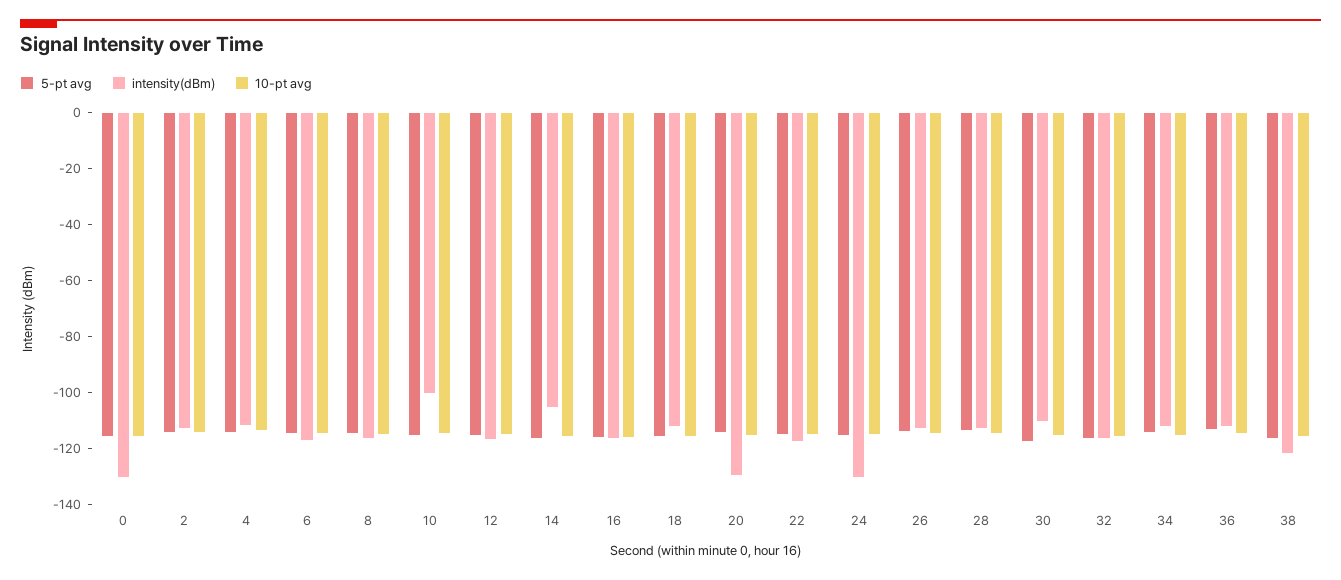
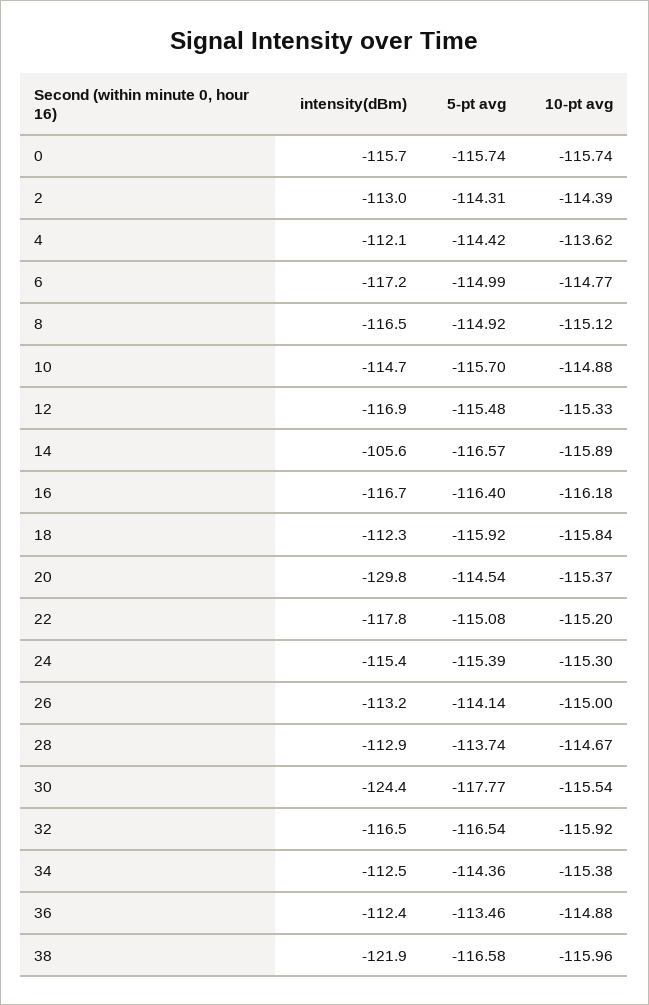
  {
    "5-pt avg": {
      "0": -115.74,
      "2": -114.31,
      "4": -114.42,
      "6": -114.99,
      "8": -114.92,
      "10": -115.7,
      "12": -115.48,
      "14": -116.57,
      "16": -116.4,
      "18": -115.92,
      "20": -114.54,
      "22": -115.08,
      "24": -115.39,
      "26": -114.14,
      "28": -113.74,
      "30": -117.77,
      "32": -116.54,
      "34": -114.36,
      "36": -113.46,
      "38": -116.58
    },
    "intensity(dBm)": {
-     "0": -130,
+     "0": -115.7,
      "2": -113,
      "4": -112.1,
      "6": -117.2,
      "8": -116.5,
-     "10": -100,
+     "10": -114.7,
      "12": -116.9,
      "14": -105.6,
      "16": -116.7,
      "18": -112.3,
      "20": -129.8,
      "22": -117.8,
-     "24": -130,
+     "24": -115.4,
      "26": -113.2,
      "28": -112.9,
-     "30": -110,
+     "30": -124.4,
      "32": -116.5,
      "34": -112.5,
      "36": -112.4,
      "38": -121.9
    },
    "10-pt avg": {
      "0": -115.74,
      "2": -114.39,
      "4": -113.62,
      "6": -114.77,
      "8": -115.12,
      "10": -114.88,
      "12": -115.33,
      "14": -115.89,
      "16": -116.18,
      "18": -115.84,
      "20": -115.37,
      "22": -115.2,
      "24": -115.3,
      "26": -115,
      "28": -114.67,
      "30": -115.54,
      "32": -115.92,
      "34": -115.38,
      "36": -114.88,
      "38": -115.96
    }
  }

